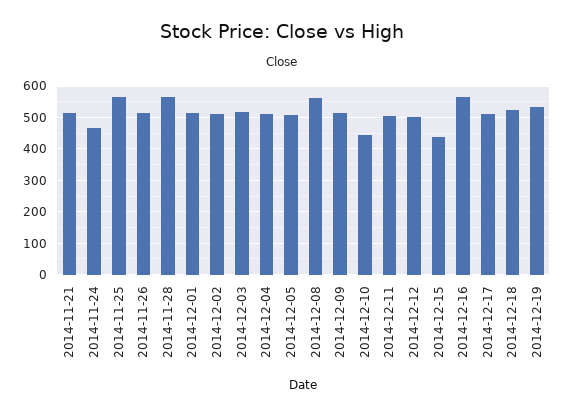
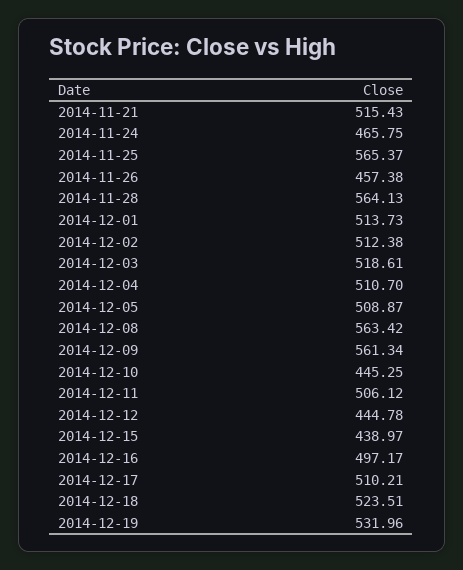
  {
    "2014-11-21": 515.43,
    "2014-11-24": 465.75,
    "2014-11-25": 565.37,
-   "2014-11-26": 520,
+   "2014-11-26": 457.38,
    "2014-11-28": 564.13,
    "2014-12-01": 513.73,
    "2014-12-02": 512.38,
    "2014-12-03": 518.61,
    "2014-12-04": 510.7,
    "2014-12-05": 508.87,
    "2014-12-08": 563.42,
-   "2014-12-09": 520,
+   "2014-12-09": 561.34,
    "2014-12-10": 445.25,
    "2014-12-11": 506.12,
-   "2014-12-12": 500,
+   "2014-12-12": 444.78,
    "2014-12-15": 438.97,
-   "2014-12-16": 560,
+   "2014-12-16": 497.17,
    "2014-12-17": 510.21,
    "2014-12-18": 523.51,
    "2014-12-19": 531.96
  }

